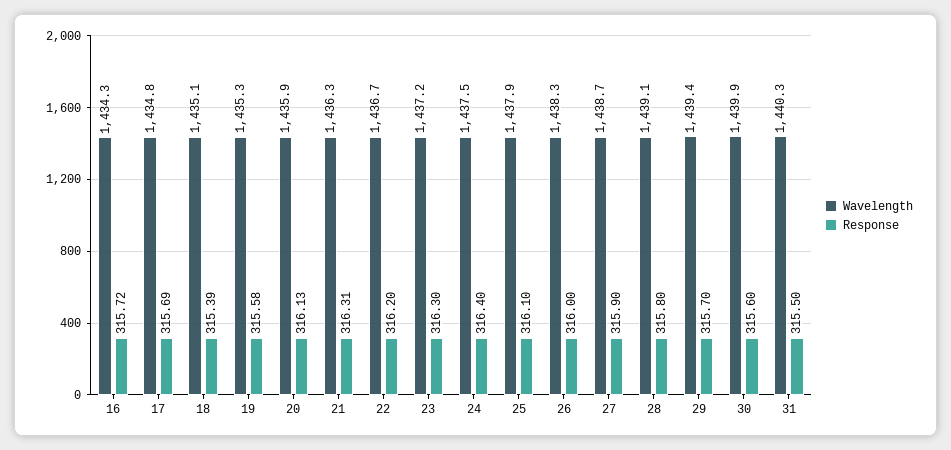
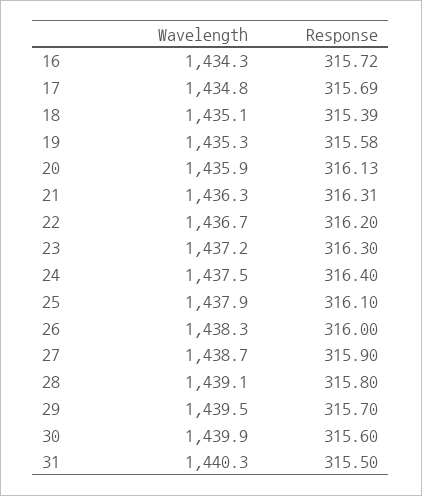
  {
    "Wavelength": {
      "16": 1434.3,
      "17": 1434.8,
      "18": 1435.1,
      "19": 1435.3,
      "20": 1435.9,
      "21": 1436.3,
      "22": 1436.7,
      "23": 1437.2,
      "24": 1437.5,
      "25": 1437.9,
      "26": 1438.3,
      "27": 1438.7,
      "28": 1439.1,
-     "29": 1439.4,
+     "29": 1439.5,
      "30": 1439.9,
      "31": 1440.3
    },
    "Response": {
      "16": 315.72,
      "17": 315.69,
      "18": 315.39,
      "19": 315.58,
      "20": 316.13,
      "21": 316.31,
      "22": 316.2,
      "23": 316.3,
      "24": 316.4,
      "25": 316.1,
      "26": 316,
      "27": 315.9,
      "28": 315.8,
      "29": 315.7,
      "30": 315.6,
      "31": 315.5
    }
  }

